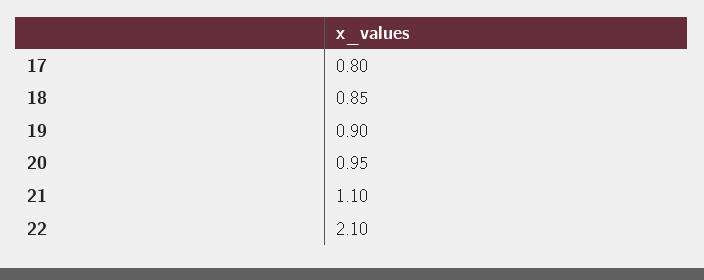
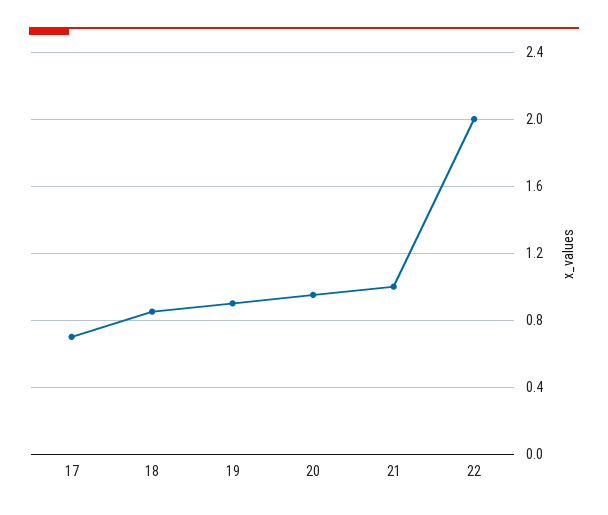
  {
-   "17": 0.8,
+   "17": 0.7,
    "18": 0.85,
    "19": 0.9,
    "20": 0.95,
-   "21": 1.1,
+   "21": 1,
-   "22": 2.1
+   "22": 2
  }

